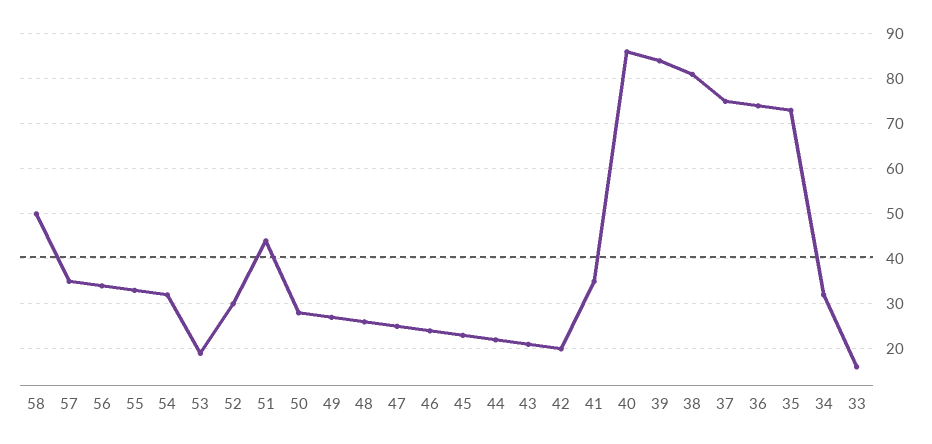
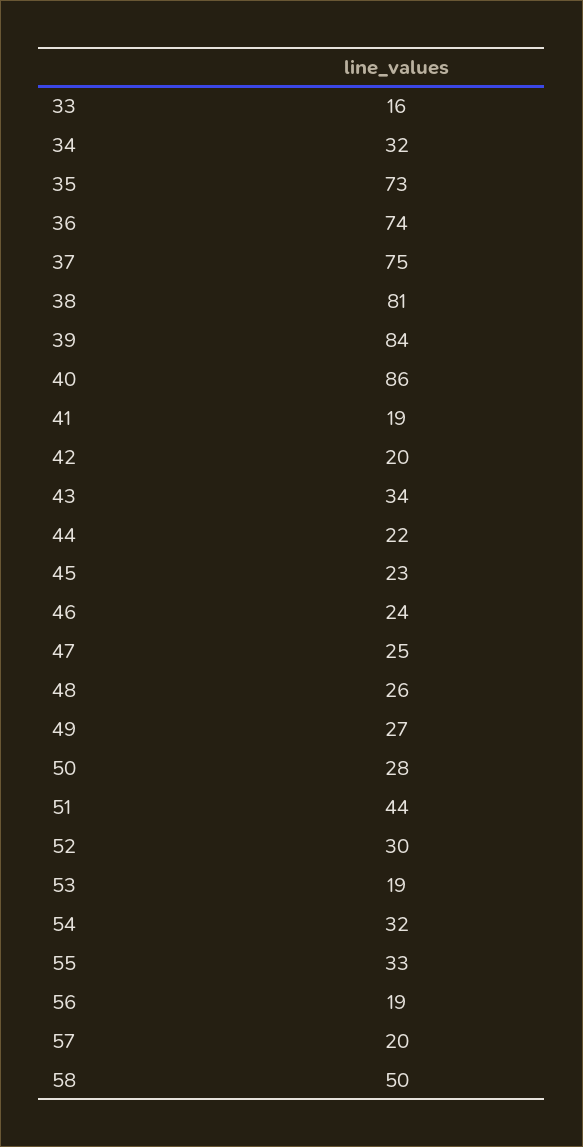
  {
    "58": 50,
-   "57": 35,
+   "57": 20,
-   "56": 35,
+   "56": 19,
    "55": 33,
    "54": 32,
    "53": 19,
    "52": 30,
    "51": 44,
    "50": 28,
    "49": 27,
    "48": 26,
    "47": 25,
    "46": 24,
    "45": 23,
    "44": 22,
-   "43": 20,
+   "43": 34,
    "42": 20,
-   "41": 35,
+   "41": 19,
    "40": 86,
    "39": 84,
    "38": 81,
    "37": 75,
    "36": 74,
    "35": 73,
    "34": 32,
    "33": 16
  }

